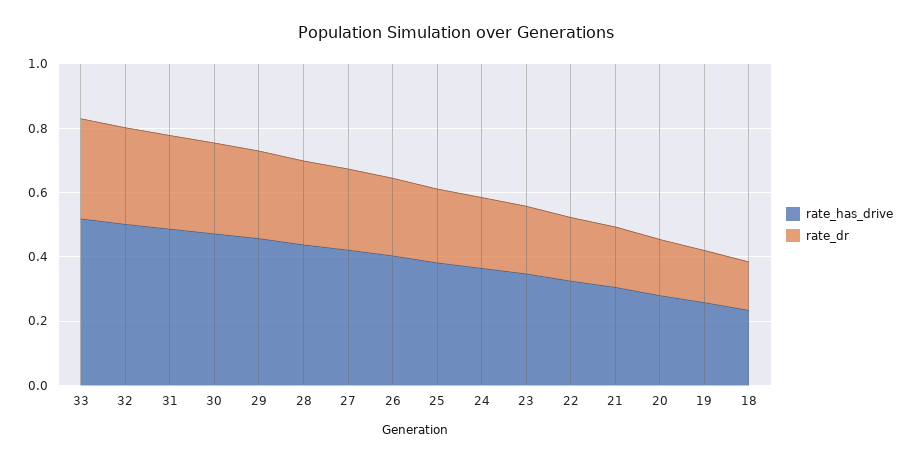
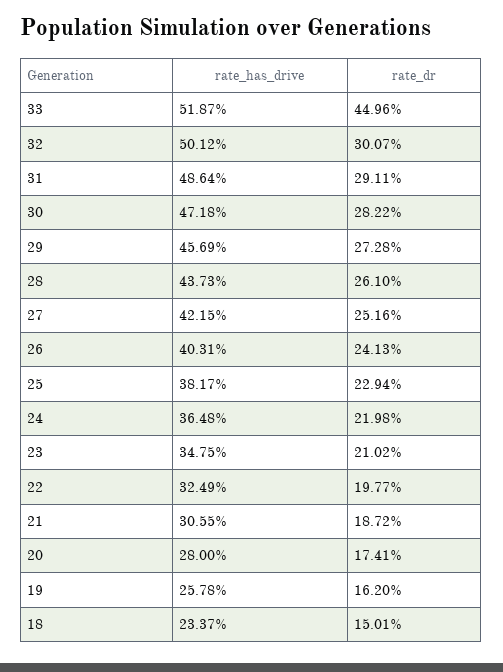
  {
    "rate_has_drive": {
      "33": 0.5187,
      "32": 0.5012,
      "31": 0.4864,
      "30": 0.4718,
      "29": 0.4569,
      "28": 0.4373,
      "27": 0.4215,
      "26": 0.4031,
      "25": 0.3817,
      "24": 0.3648,
      "23": 0.3475,
      "22": 0.3249,
      "21": 0.3055,
      "20": 0.28,
      "19": 0.2578,
      "18": 0.2337
    },
    "rate_dr": {
-     "33": 0.3,
+     "33": 0.4496,
      "32": 0.3007,
      "31": 0.2911,
      "30": 0.2822,
      "29": 0.2728,
      "28": 0.261,
      "27": 0.2516,
      "26": 0.2413,
      "25": 0.2294,
      "24": 0.2198,
      "23": 0.2102,
      "22": 0.1977,
      "21": 0.1872,
      "20": 0.1741,
      "19": 0.162,
      "18": 0.1501
    }
  }

